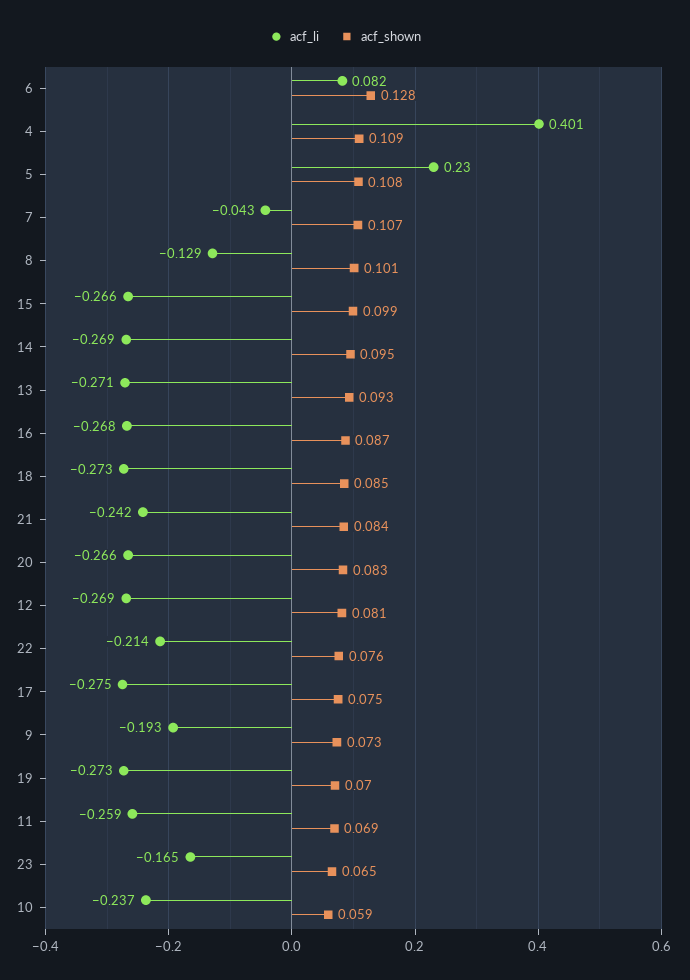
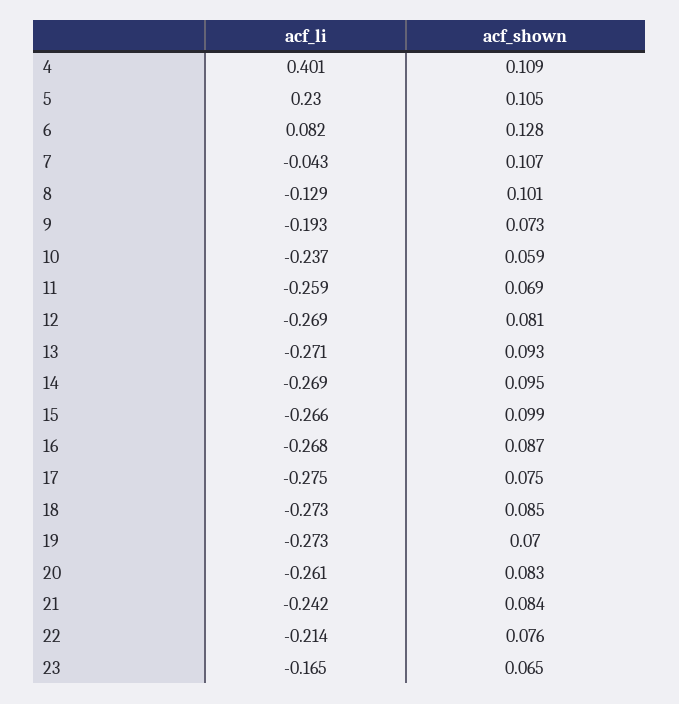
  {
    "acf_li": {
      "6": 0.082,
      "4": 0.401,
      "5": 0.23,
      "7": -0.043,
      "8": -0.129,
      "15": -0.266,
      "14": -0.269,
      "13": -0.271,
      "16": -0.268,
      "18": -0.273,
      "21": -0.242,
-     "20": -0.266,
+     "20": -0.261,
      "12": -0.269,
      "22": -0.214,
      "17": -0.275,
      "9": -0.193,
      "19": -0.273,
      "11": -0.259,
      "23": -0.165,
      "10": -0.237
    },
    "acf_shown": {
      "6": 0.128,
      "4": 0.109,
-     "5": 0.108,
+     "5": 0.105,
      "7": 0.107,
      "8": 0.101,
      "15": 0.099,
      "14": 0.095,
      "13": 0.093,
      "16": 0.087,
      "18": 0.085,
      "21": 0.084,
      "20": 0.083,
      "12": 0.081,
      "22": 0.076,
      "17": 0.075,
      "9": 0.073,
      "19": 0.07,
      "11": 0.069,
      "23": 0.065,
      "10": 0.059
    }
  }

